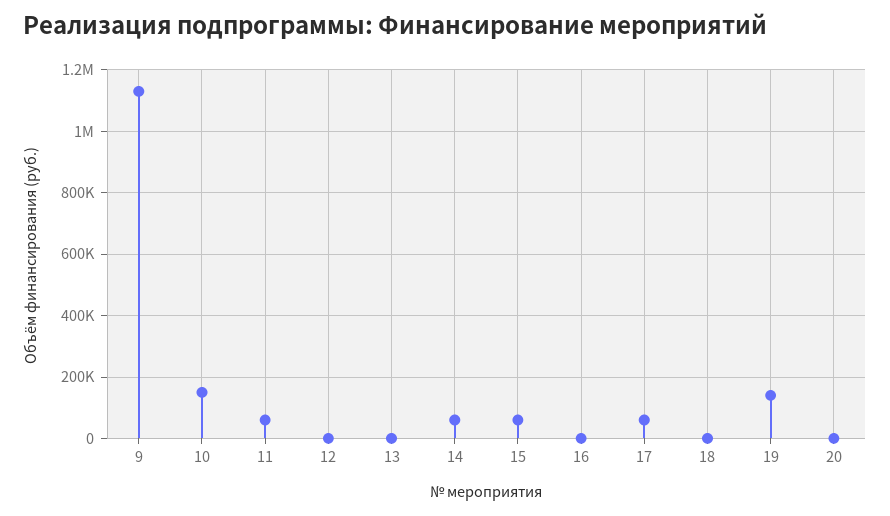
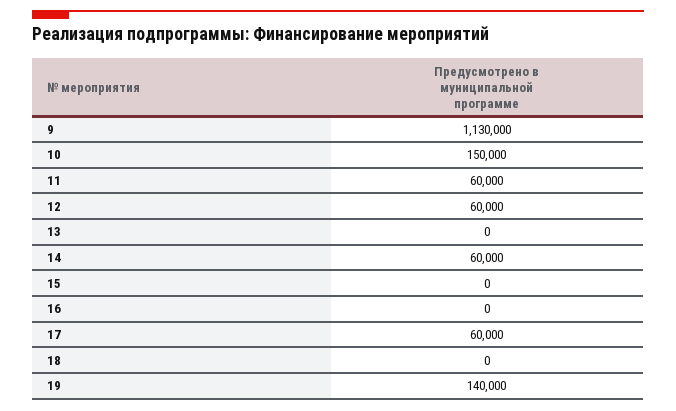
  {
    "9": 1130000,
    "10": 150000,
    "11": 60000,
-   "12": 0,
+   "12": 60000,
    "13": 0,
    "14": 60000,
-   "15": 60000,
+   "15": 0,
    "16": 0,
    "17": 60000,
    "18": 0,
-   "19": 140000,
+   "19": 140000
-   "20": 0
  }

